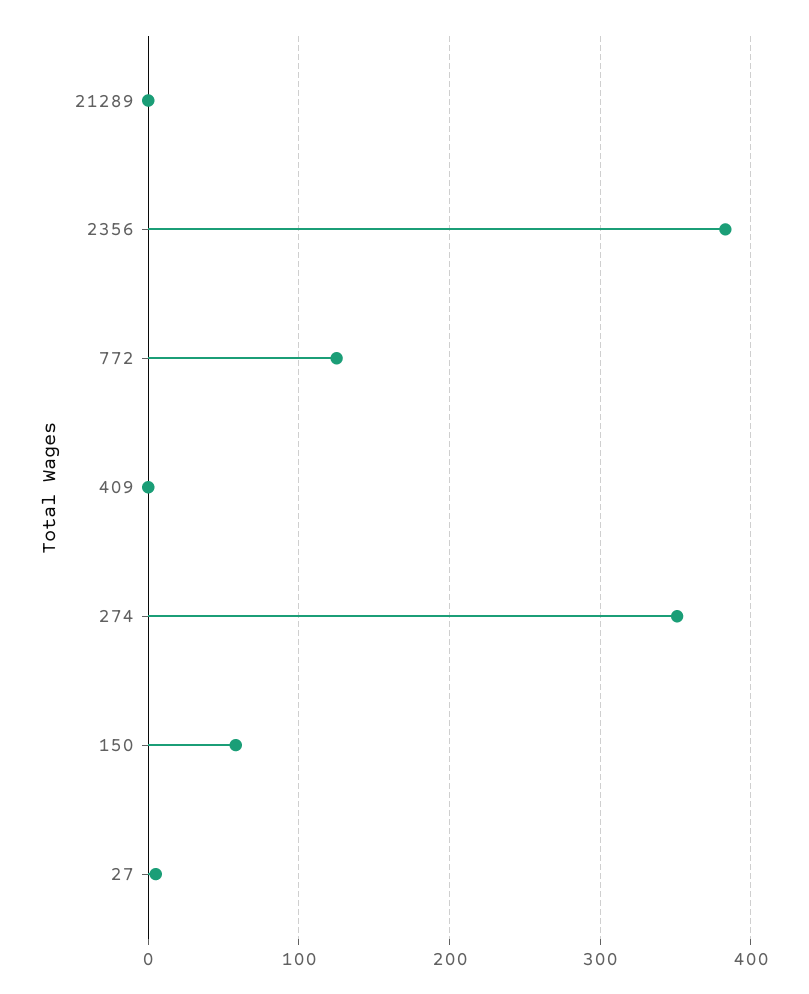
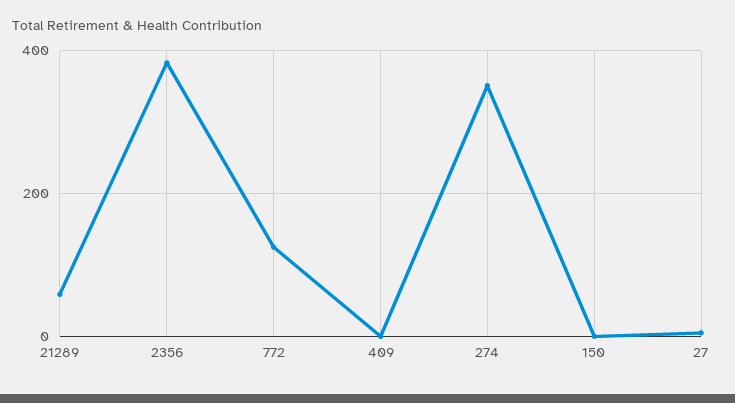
  {
-   "21289": 0,
+   "21289": 60,
    "2356": 380,
    "772": 130,
    "409": 0,
    "274": 350,
-   "150": 60,
+   "150": 0,
    "27": 10
  }

